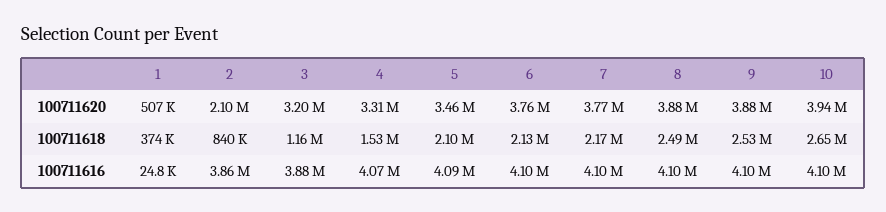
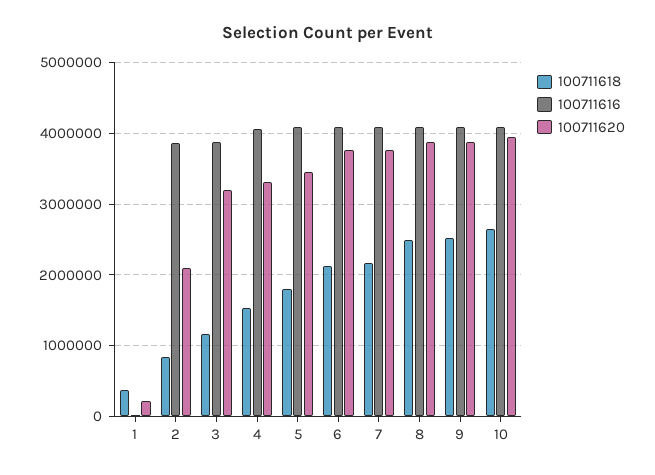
  {
    "100711620": {
-     "1": 507000,
+     "1": 200000,
      "2": 2100000,
      "3": 3200000,
      "4": 3310000,
      "5": 3460000,
      "6": 3760000,
      "7": 3770000,
      "8": 3880000,
      "9": 3880000,
      "10": 3940000
    },
    "100711618": {
      "1": 374000,
      "2": 840000,
      "3": 1160000,
      "4": 1530000,
-     "5": 2100000,
+     "5": 1800000,
      "6": 2130000,
      "7": 2170000,
      "8": 2490000,
      "9": 2530000,
      "10": 2650000
    },
    "100711616": {
      "1": 24800,
      "2": 3860000,
      "3": 3880000,
      "4": 4070000,
      "5": 4090000,
      "6": 4100000,
      "7": 4100000,
      "8": 4100000,
      "9": 4100000,
      "10": 4100000
    }
  }

